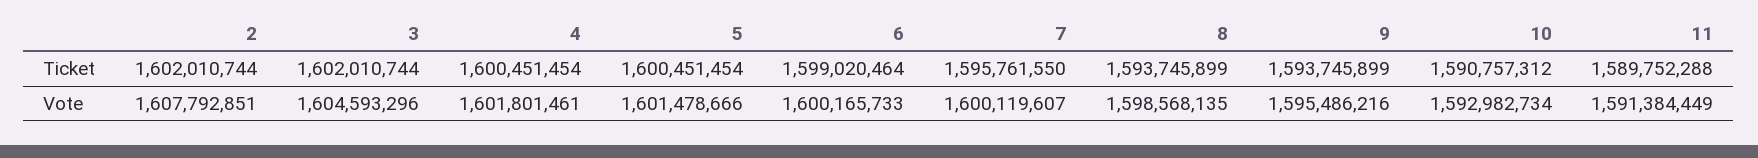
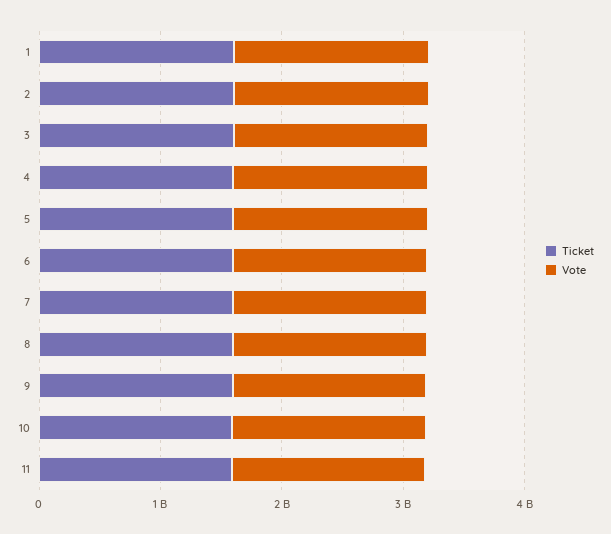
  {
    "Ticket": {
      "2": 1602010744,
      "3": 1602010744,
      "4": 1600451454,
      "5": 1600451454,
      "6": 1599020464,
      "7": 1595761550,
      "8": 1593745899,
      "9": 1593745899,
      "10": 1590757312,
-     "11": 1589752288
+     "11": 1589752288,
+     "1": 1600000000
    },
    "Vote": {
      "2": 1607792851,
      "3": 1604593296,
      "4": 1601801461,
      "5": 1601478666,
      "6": 1600165733,
      "7": 1600119607,
      "8": 1598568135,
      "9": 1595486216,
      "10": 1592982734,
-     "11": 1591384449
+     "11": 1591384449,
+     "1": 1600000000
    }
  }

